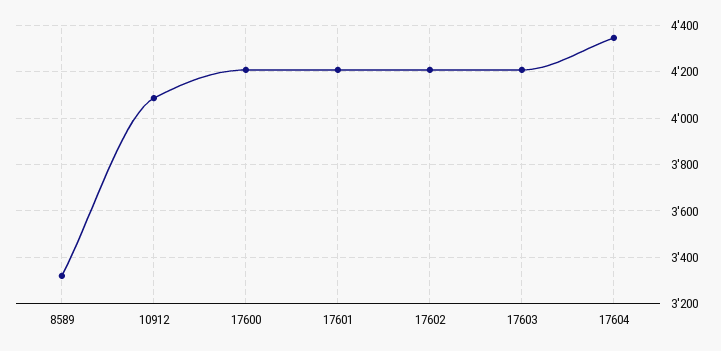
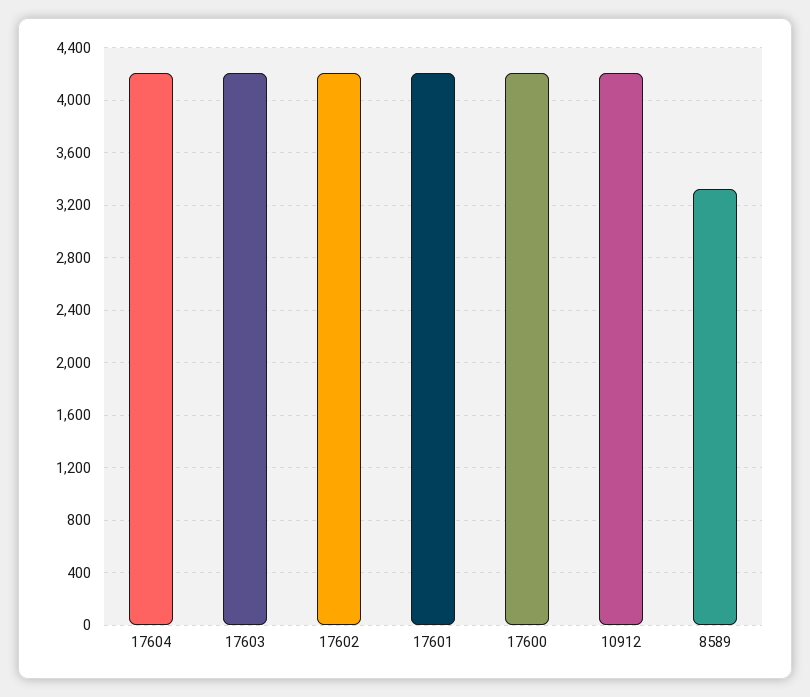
  {
    "8589": 3300,
-   "10912": 4100,
+   "10912": 4200,
    "17600": 4200,
    "17601": 4200,
    "17602": 4200,
    "17603": 4200,
-   "17604": 4350
+   "17604": 4200
  }

